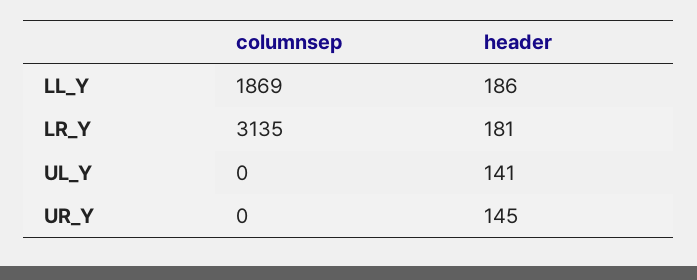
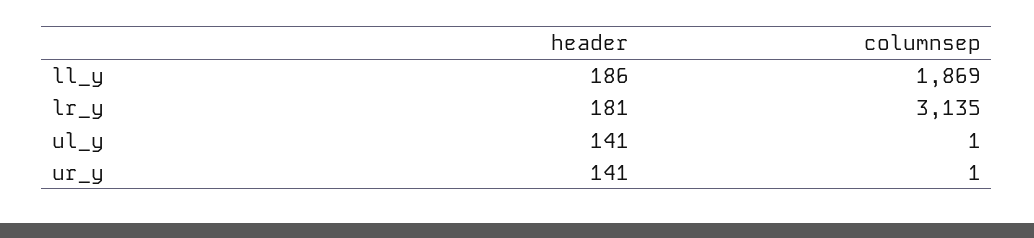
  {
    "columnsep": {
      "LL_Y": 1869,
      "LR_Y": 3135,
-     "UL_Y": 0,
+     "UL_Y": 1,
-     "UR_Y": 0
+     "UR_Y": 1
    },
    "header": {
      "LL_Y": 186,
      "LR_Y": 181,
      "UL_Y": 141,
-     "UR_Y": 145
+     "UR_Y": 141
    }
  }

